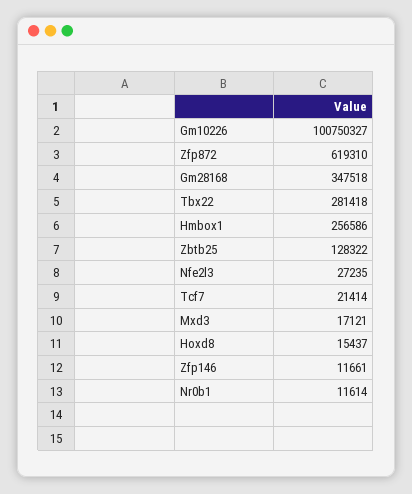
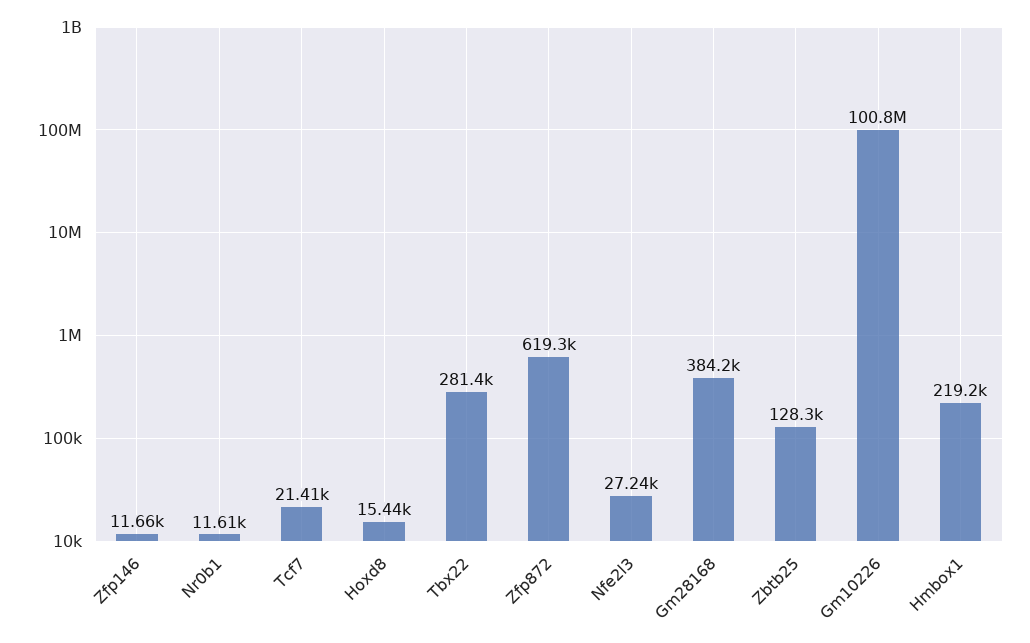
  {
    "Gm10226": 100750327,
    "Zfp872": 619310,
-   "Gm28168": 347518,
+   "Gm28168": 384200,
    "Tbx22": 281418,
-   "Hmbox1": 256586,
+   "Hmbox1": 219200,
    "Zbtb25": 128322,
    "Nfe2l3": 27235,
    "Tcf7": 21414,
-   "Mxd3": 17121,
    "Hoxd8": 15437,
    "Zfp146": 11661,
    "Nr0b1": 11614
  }

